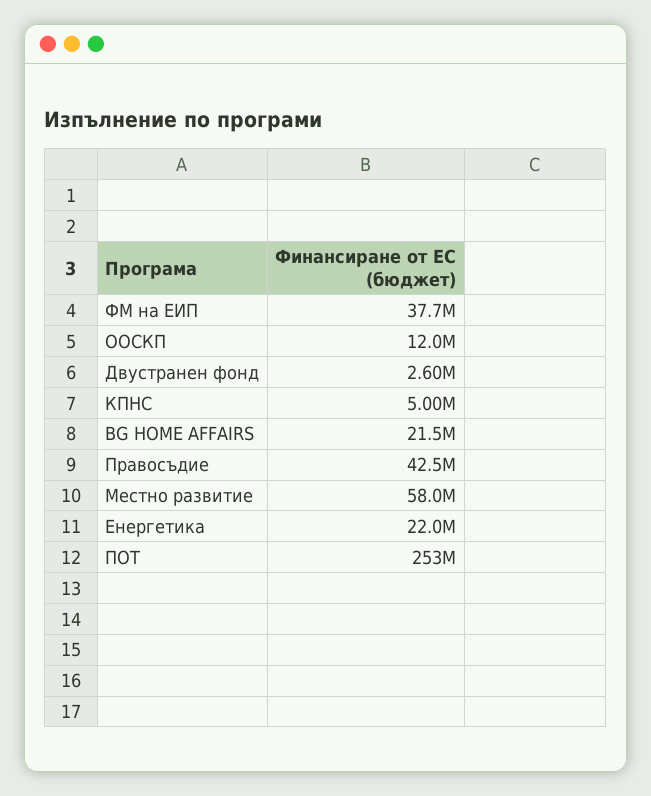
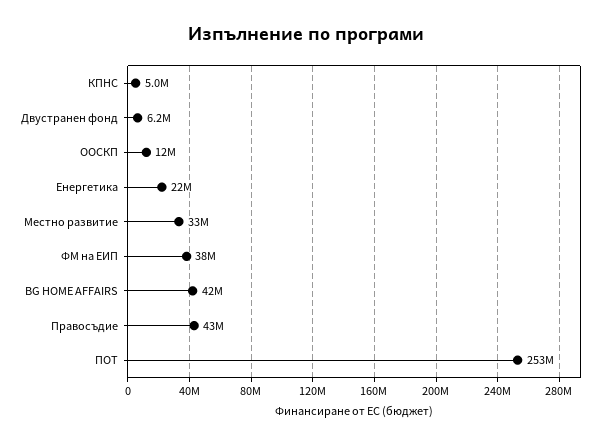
  {
    "ФМ на ЕИП": 37700000,
    "ООСКП": 12000000,
-   "Двустранен фонд": 2600000,
+   "Двустранен фонд": 6200000,
    "КПНС": 5000000,
-   "BG HOME AFFAIRS": 21500000,
+   "BG HOME AFFAIRS": 42000000,
    "Правосъдие": 42500000,
-   "Местно развитие": 58000000,
+   "Местно развитие": 33000000,
    "Енергетика": 22000000,
    "ПОТ": 253000000
  }

